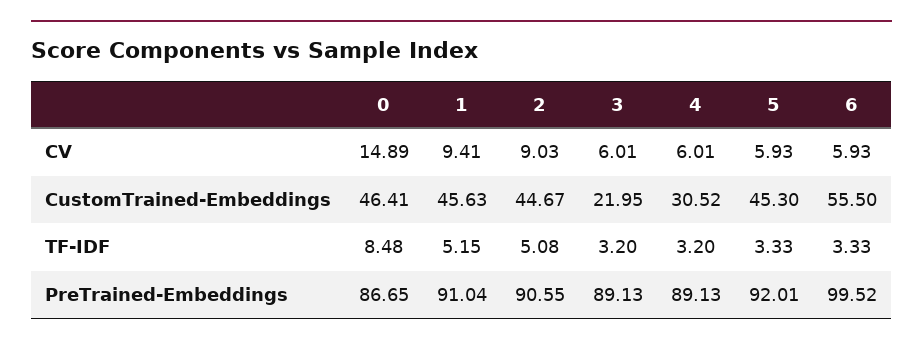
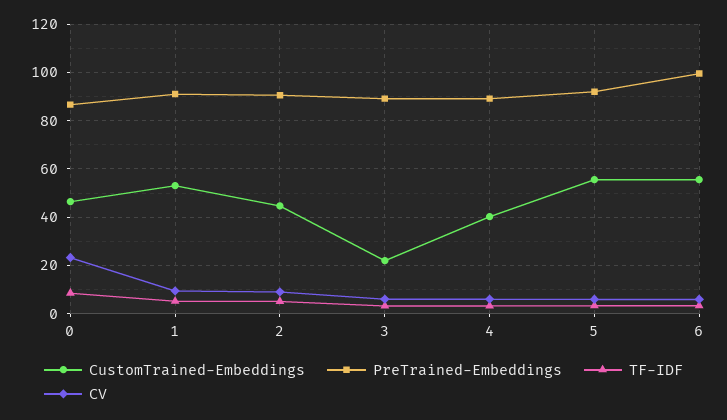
  {
    "CV": {
-     "0": 14.89,
+     "0": 22.5,
      "1": 9.41,
      "2": 9.03,
      "3": 6.01,
      "4": 6.01,
      "5": 5.93,
      "6": 5.93
    },
    "CustomTrained-Embeddings": {
      "0": 46.41,
-     "1": 45.63,
+     "1": 52.5,
      "2": 44.67,
      "3": 21.95,
-     "4": 30.52,
+     "4": 40,
-     "5": 45.3,
+     "5": 55,
      "6": 55.5
    },
    "TF-IDF": {
      "0": 8.48,
      "1": 5.15,
      "2": 5.08,
      "3": 3.2,
      "4": 3.2,
      "5": 3.33,
      "6": 3.33
    },
    "PreTrained-Embeddings": {
      "0": 86.65,
      "1": 91.04,
      "2": 90.55,
      "3": 89.13,
      "4": 89.13,
      "5": 92.01,
      "6": 99.52
    }
  }

